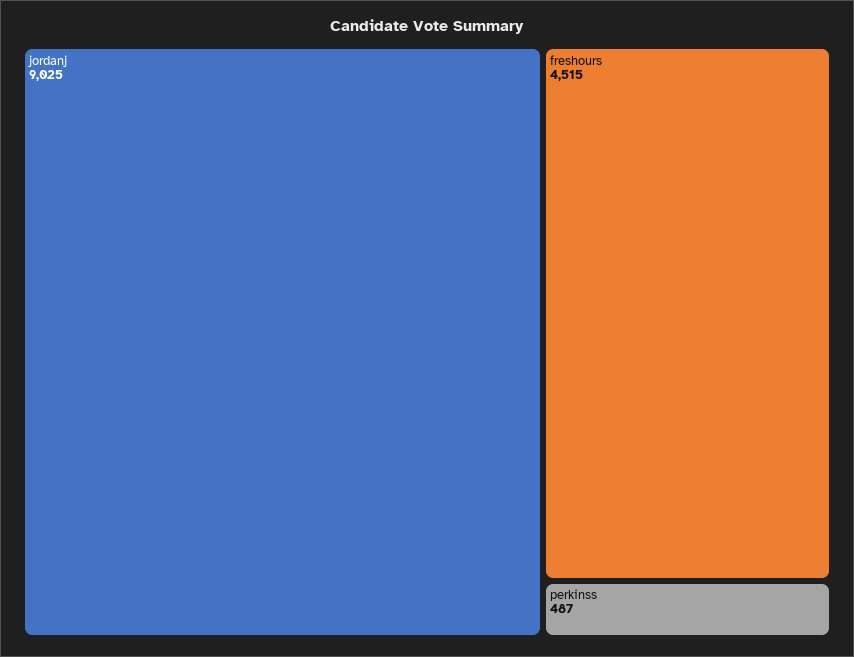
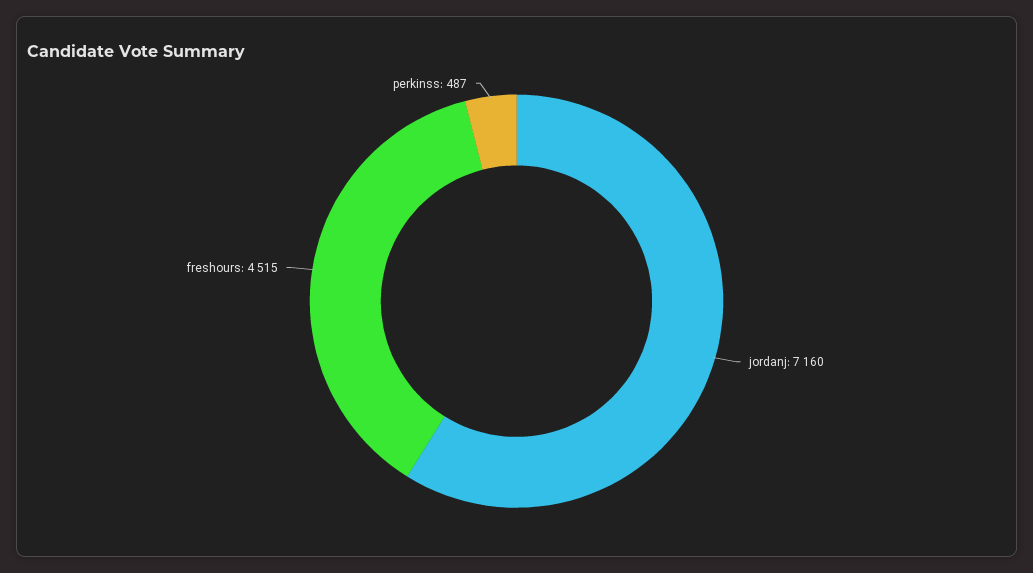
  {
-   "jordanj": 9025,
+   "jordanj": 7160,
    "freshours": 4515,
    "perkinss": 487
  }

